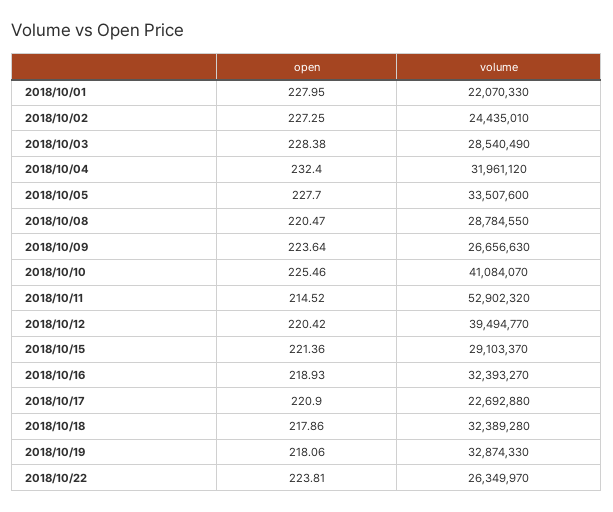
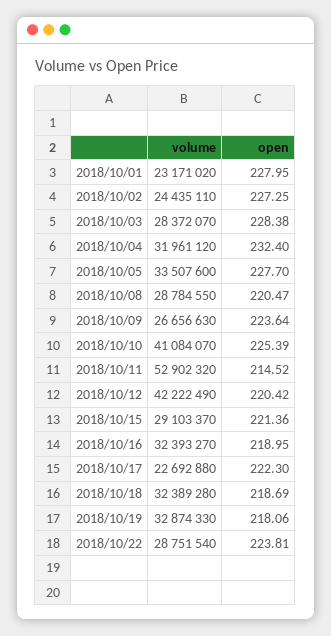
  {
    "open": {
      "2018/10/01": 227.95,
      "2018/10/02": 227.25,
      "2018/10/03": 228.38,
      "2018/10/04": 232.4,
      "2018/10/05": 227.7,
      "2018/10/08": 220.47,
      "2018/10/09": 223.64,
-     "2018/10/10": 225.46,
+     "2018/10/10": 225.39,
      "2018/10/11": 214.52,
      "2018/10/12": 220.42,
      "2018/10/15": 221.36,
-     "2018/10/16": 218.93,
+     "2018/10/16": 218.95,
-     "2018/10/17": 220.9,
+     "2018/10/17": 222.3,
-     "2018/10/18": 217.86,
+     "2018/10/18": 218.69,
      "2018/10/19": 218.06,
      "2018/10/22": 223.81
    },
    "volume": {
-     "2018/10/01": 22070330,
+     "2018/10/01": 23171020,
-     "2018/10/02": 24435010,
+     "2018/10/02": 24435110,
-     "2018/10/03": 28540490,
+     "2018/10/03": 28372070,
      "2018/10/04": 31961120,
      "2018/10/05": 33507600,
      "2018/10/08": 28784550,
      "2018/10/09": 26656630,
      "2018/10/10": 41084070,
      "2018/10/11": 52902320,
-     "2018/10/12": 39494770,
+     "2018/10/12": 42222490,
      "2018/10/15": 29103370,
      "2018/10/16": 32393270,
      "2018/10/17": 22692880,
      "2018/10/18": 32389280,
      "2018/10/19": 32874330,
-     "2018/10/22": 26349970
+     "2018/10/22": 28751540
    }
  }

